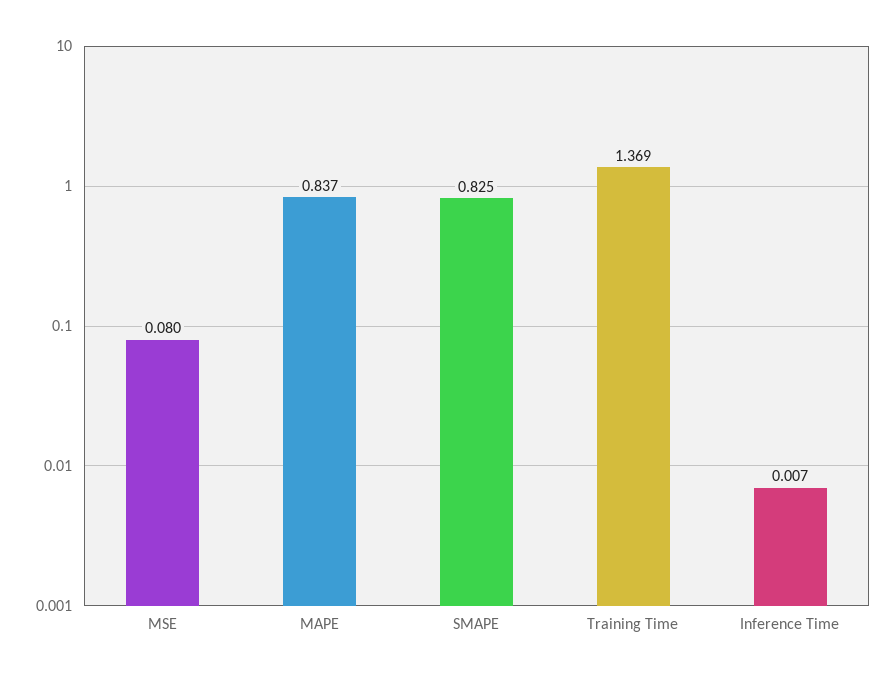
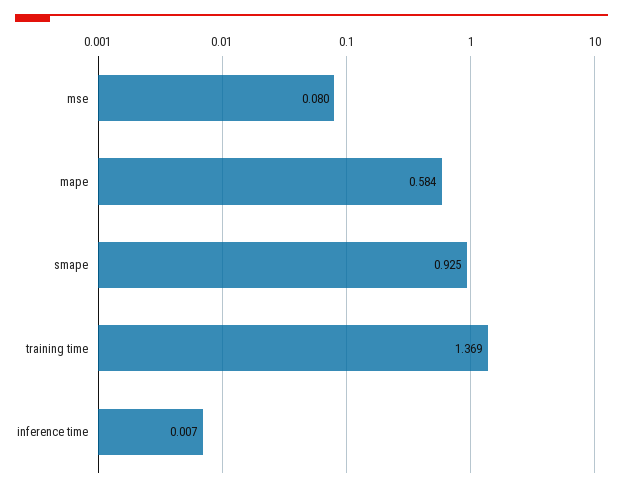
  {
    "MSE": 0.08,
-   "MAPE": 0.837,
+   "MAPE": 0.584,
-   "SMAPE": 0.825,
+   "SMAPE": 0.925,
    "Training Time": 1.369,
    "Inference Time": 0.007
  }

